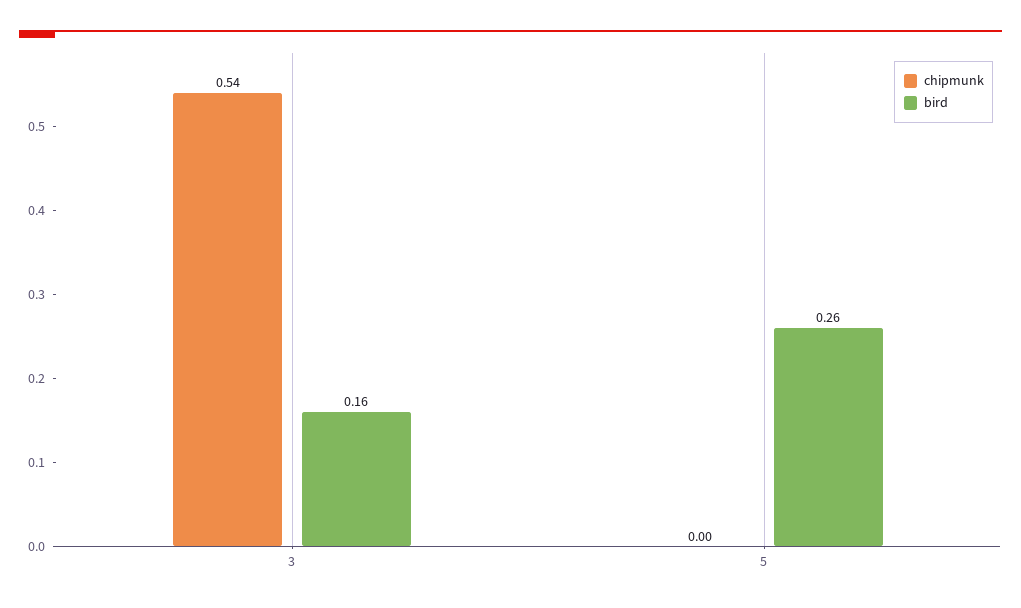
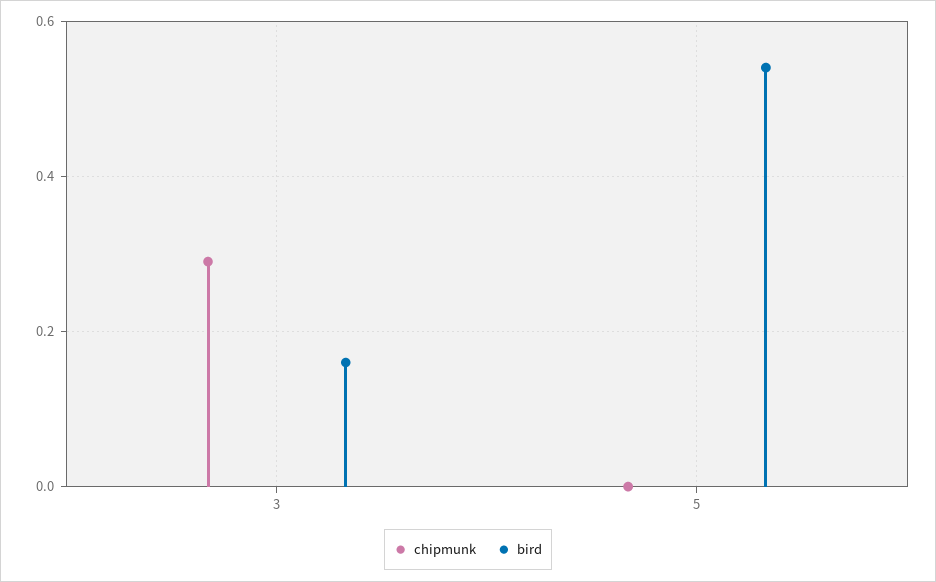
  {
    "chipmunk": {
-     "3": 0.54,
+     "3": 0.3,
      "5": 0
    },
    "bird": {
      "3": 0.16,
-     "5": 0.26
+     "5": 0.55
    }
  }

